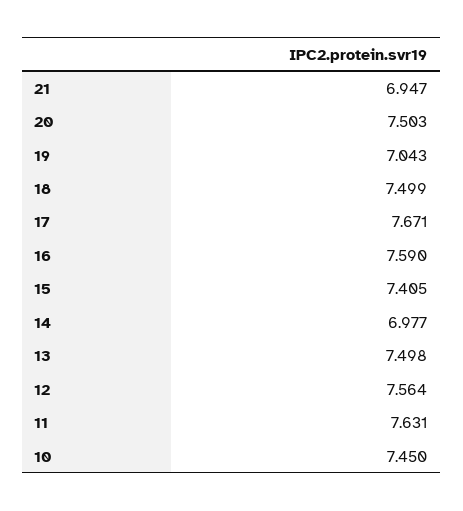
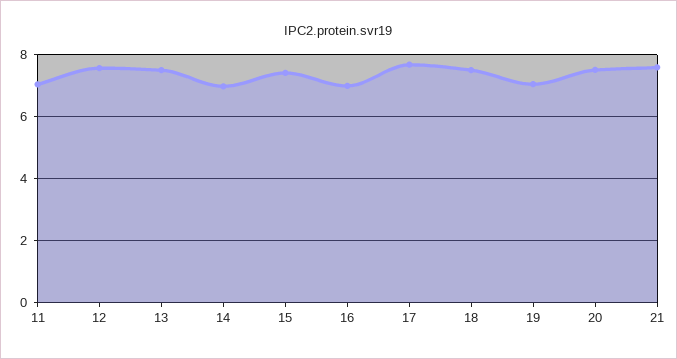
  {
-   "21": 6.947,
+   "21": 7.6,
    "20": 7.503,
    "19": 7.043,
    "18": 7.499,
    "17": 7.671,
-   "16": 7.59,
+   "16": 7,
    "15": 7.405,
    "14": 6.977,
    "13": 7.498,
    "12": 7.564,
-   "11": 7.631,
+   "11": 7
-   "10": 7.45
  }

